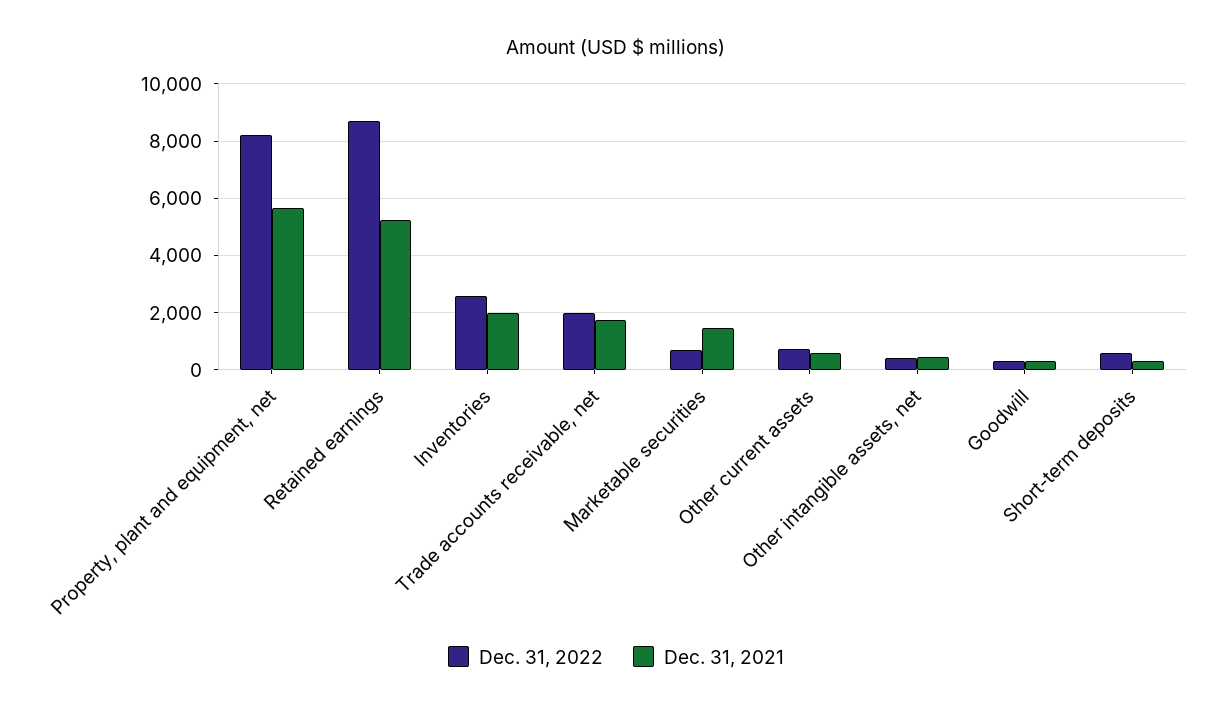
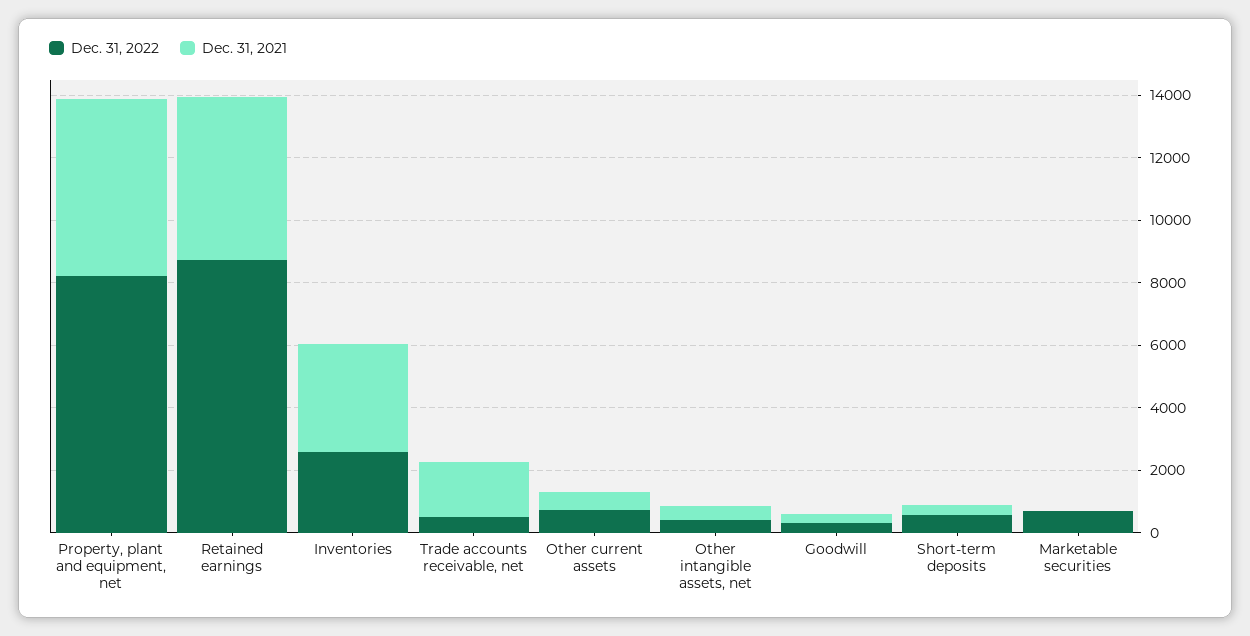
  {
    "Dec. 31, 2022": {
      "Property, plant and equipment, net": 8250,
      "Retained earnings": 8750,
      "Inventories": 2500,
-     "Trade accounts receivable, net": 2000,
+     "Trade accounts receivable, net": 500,
      "Marketable securities": 750,
      "Other current assets": 750,
      "Other intangible assets, net": 500,
      "Goodwill": 250,
      "Short-term deposits": 500
    },
    "Dec. 31, 2021": {
      "Property, plant and equipment, net": 5750,
      "Retained earnings": 5250,
-     "Inventories": 2000,
+     "Inventories": 3500,
      "Trade accounts receivable, net": 1750,
-     "Marketable securities": 1500,
+     "Marketable securities": 0,
      "Other current assets": 500,
      "Other intangible assets, net": 500,
      "Goodwill": 250,
      "Short-term deposits": 250
    }
  }

